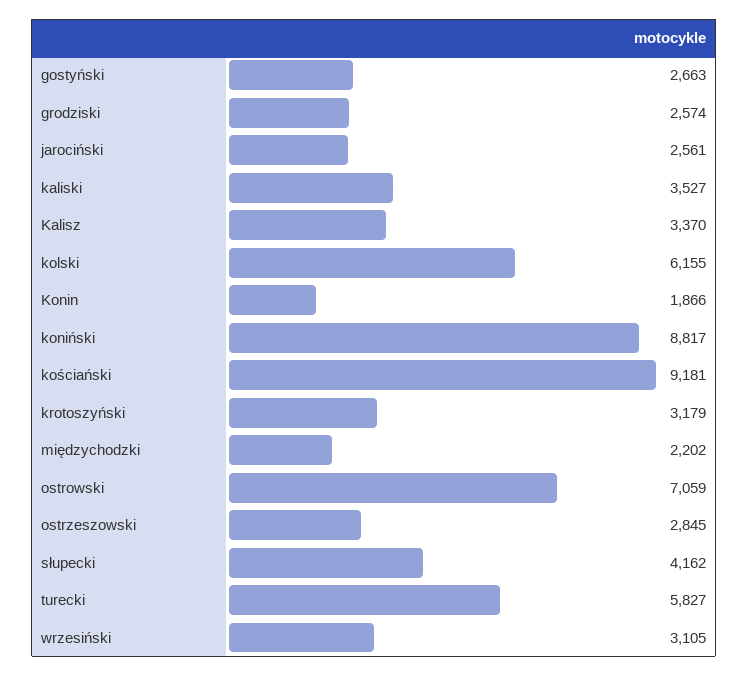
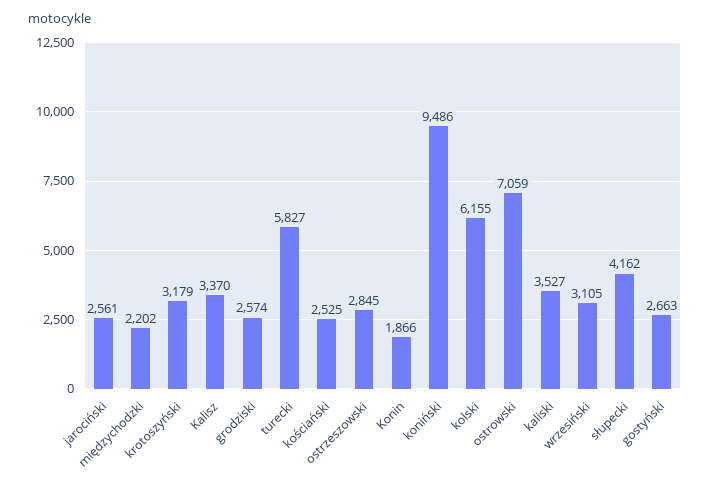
  {
    "gostyński": 2663,
    "grodziski": 2574,
    "jarociński": 2561,
    "kaliski": 3527,
    "Kalisz": 3370,
    "kolski": 6155,
    "Konin": 1866,
-   "koniński": 8817,
+   "koniński": 9486,
-   "kościański": 9181,
+   "kościański": 2525,
    "krotoszyński": 3179,
    "międzychodzki": 2202,
    "ostrowski": 7059,
    "ostrzeszowski": 2845,
    "słupecki": 4162,
    "turecki": 5827,
    "wrzesiński": 3105
  }

